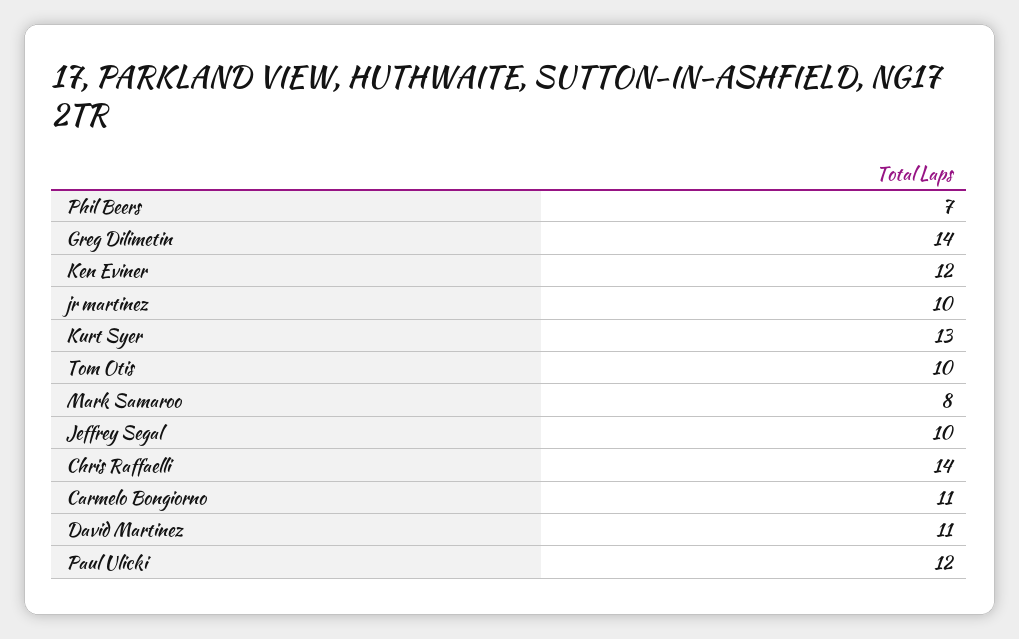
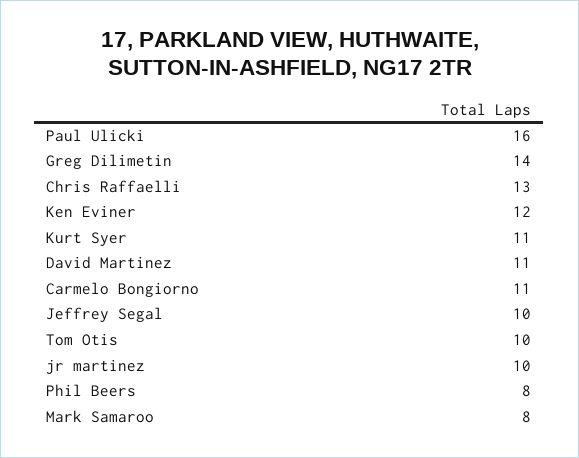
  {
-   "Phil Beers": 7,
+   "Phil Beers": 8,
    "Greg Dilimetin": 14,
    "Ken Eviner": 12,
    "jr martinez": 10,
-   "Kurt Syer": 13,
+   "Kurt Syer": 11,
    "Tom Otis": 10,
    "Mark Samaroo": 8,
    "Jeffrey Segal": 10,
-   "Chris Raffaelli": 14,
+   "Chris Raffaelli": 13,
    "Carmelo Bongiorno": 11,
    "David Martinez": 11,
-   "Paul Ulicki": 12
+   "Paul Ulicki": 16
  }

